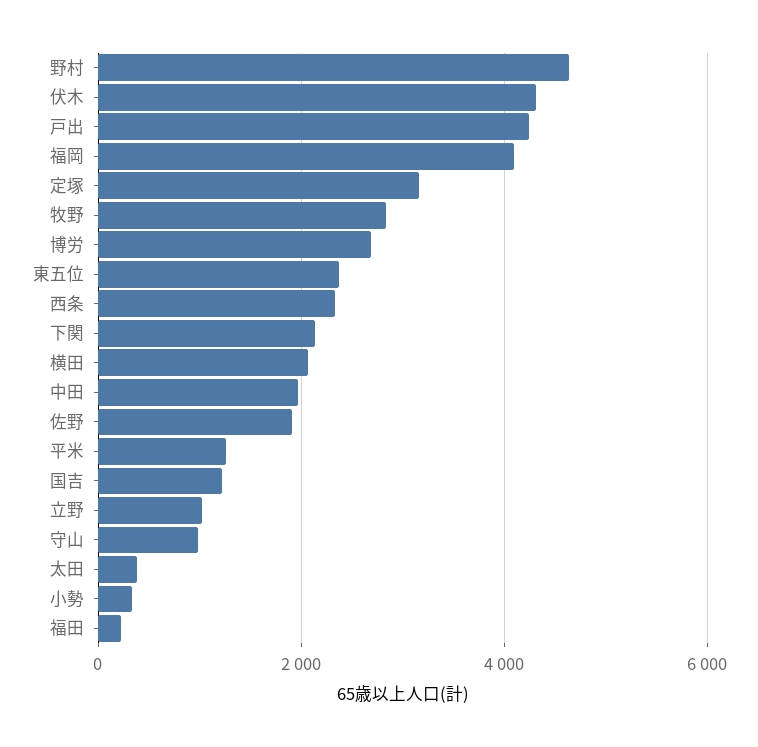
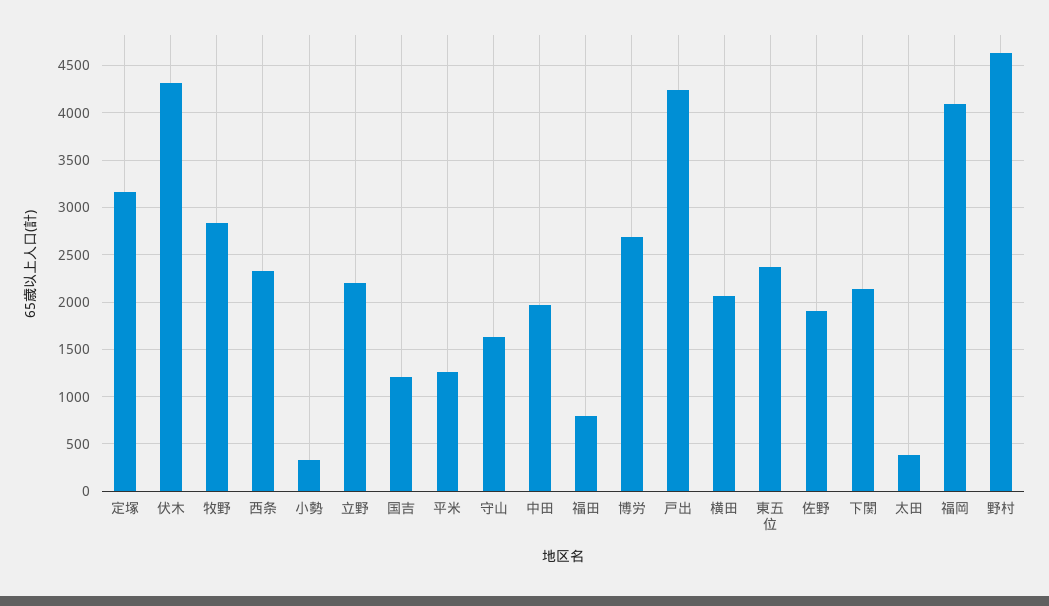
  {
    "野村": 4600,
    "伏木": 4300,
    "戸出": 4200,
    "福岡": 4100,
    "定塚": 3200,
    "牧野": 2800,
    "博労": 2700,
    "東五位": 2400,
    "西条": 2300,
    "下関": 2100,
    "横田": 2100,
    "中田": 2000,
    "佐野": 1900,
    "平米": 1300,
    "国吉": 1200,
-   "立野": 1000,
+   "立野": 2200,
-   "守山": 1000,
+   "守山": 1600,
    "太田": 400,
    "小勢": 300,
-   "福田": 200
+   "福田": 800
  }

